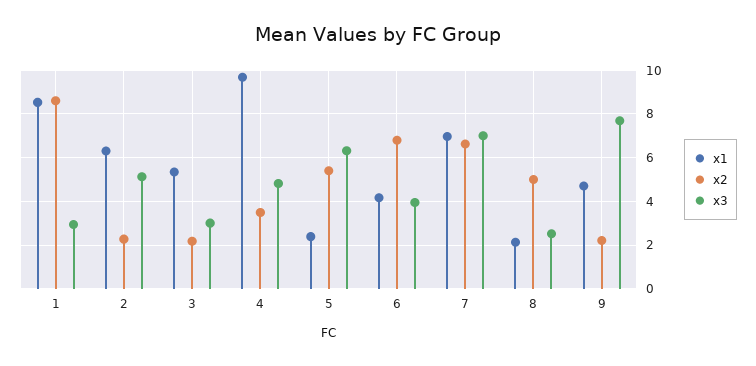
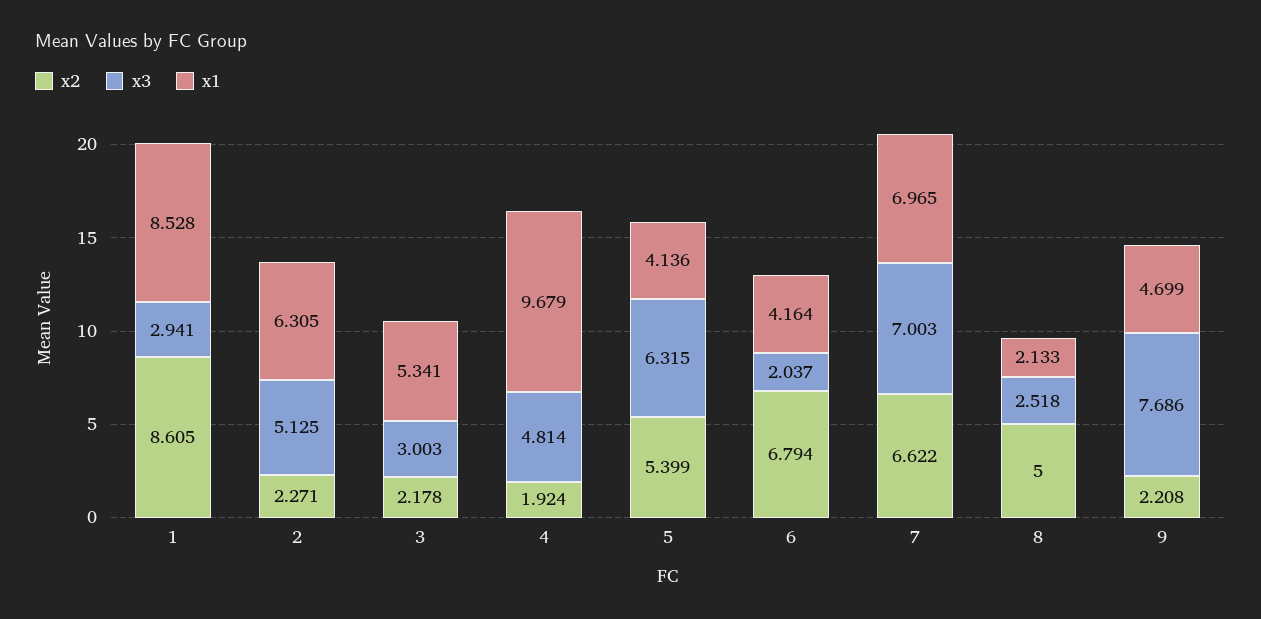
  {
    "x1": {
      "1": 8.528,
      "2": 6.305,
      "3": 5.341,
      "4": 9.679,
-     "5": 2.5,
+     "5": 4.136,
      "6": 4.164,
      "7": 6.965,
      "8": 2.133,
      "9": 4.699
    },
    "x2": {
      "1": 8.605,
      "2": 2.271,
      "3": 2.178,
-     "4": 3.5,
+     "4": 1.924,
      "5": 5.399,
      "6": 6.794,
      "7": 6.622,
      "8": 5,
      "9": 2.208
    },
    "x3": {
      "1": 2.941,
      "2": 5.125,
      "3": 3.003,
      "4": 4.814,
      "5": 6.315,
-     "6": 4,
+     "6": 2.037,
      "7": 7.003,
      "8": 2.518,
      "9": 7.686
    }
  }

